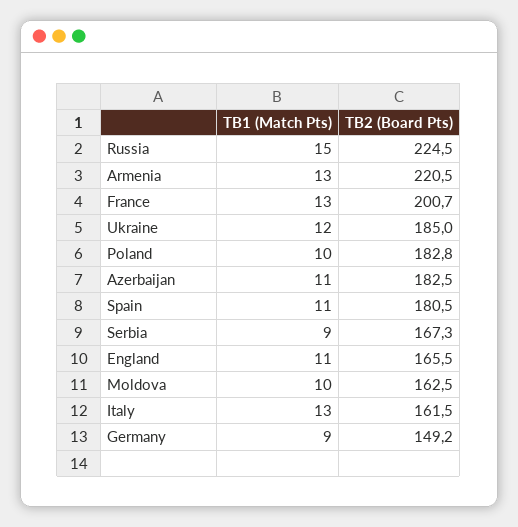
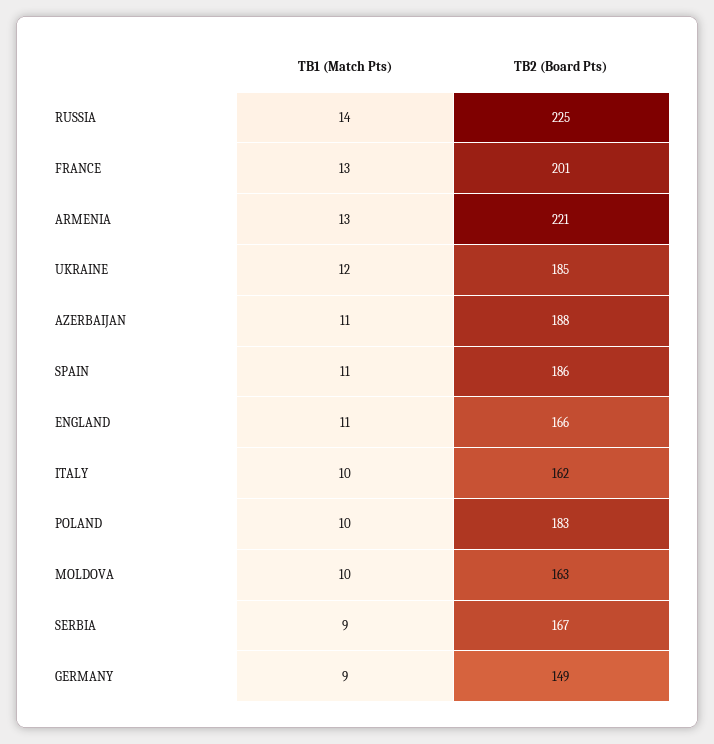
  {
    "TB1 (Match Pts)": {
-     "Russia": 15,
+     "Russia": 14,
      "Armenia": 13,
      "France": 13,
      "Ukraine": 12,
      "Poland": 10,
      "Azerbaijan": 11,
      "Spain": 11,
      "Serbia": 9,
      "England": 11,
      "Moldova": 10,
-     "Italy": 13,
+     "Italy": 10,
      "Germany": 9
    },
    "TB2 (Board Pts)": {
      "Russia": 224.5,
      "Armenia": 220.5,
      "France": 200.7,
      "Ukraine": 185,
      "Poland": 182.8,
-     "Azerbaijan": 182.5,
+     "Azerbaijan": 188,
-     "Spain": 180.5,
+     "Spain": 186,
      "Serbia": 167.3,
      "England": 165.5,
      "Moldova": 162.5,
      "Italy": 161.5,
      "Germany": 149.2
    }
  }

